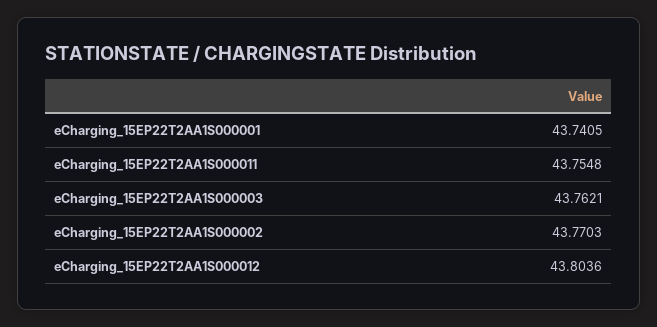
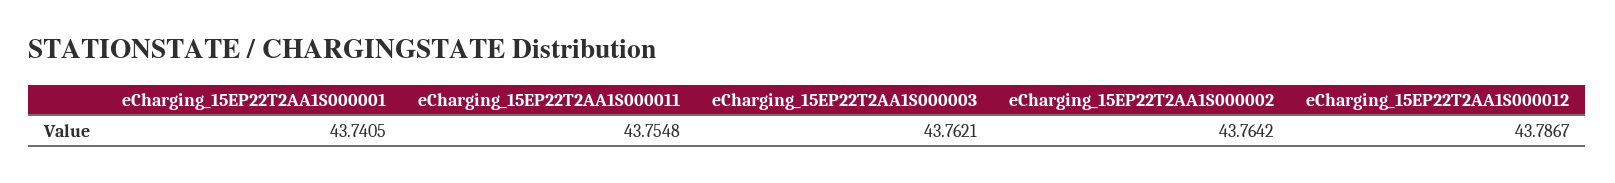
  {
    "eCharging_15EP22T2AA1S000001": 43.7405,
    "eCharging_15EP22T2AA1S000011": 43.7548,
    "eCharging_15EP22T2AA1S000003": 43.7621,
-   "eCharging_15EP22T2AA1S000002": 43.7703,
+   "eCharging_15EP22T2AA1S000002": 43.7642,
-   "eCharging_15EP22T2AA1S000012": 43.8036
+   "eCharging_15EP22T2AA1S000012": 43.7867
  }

